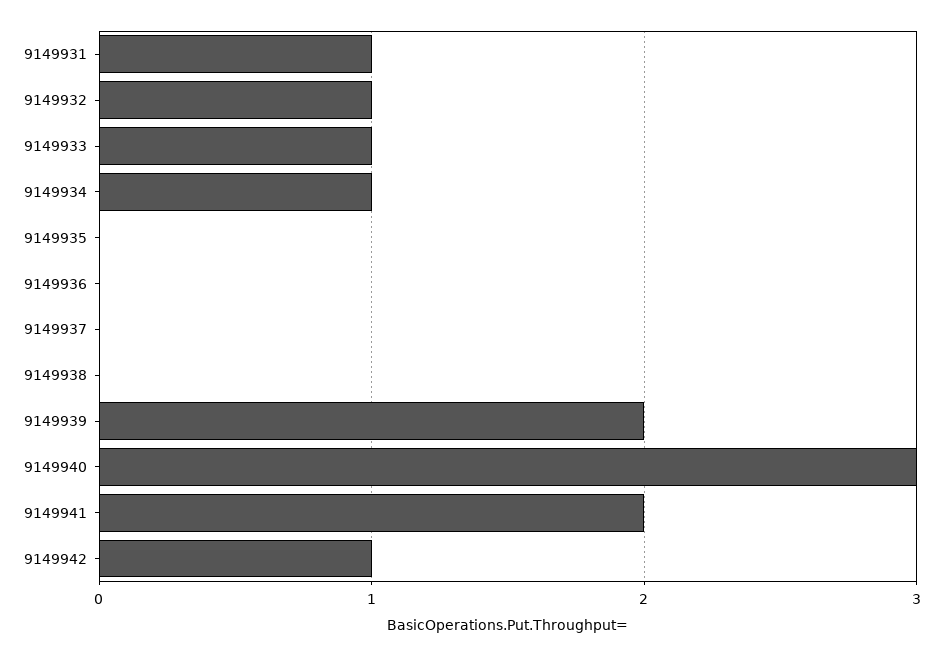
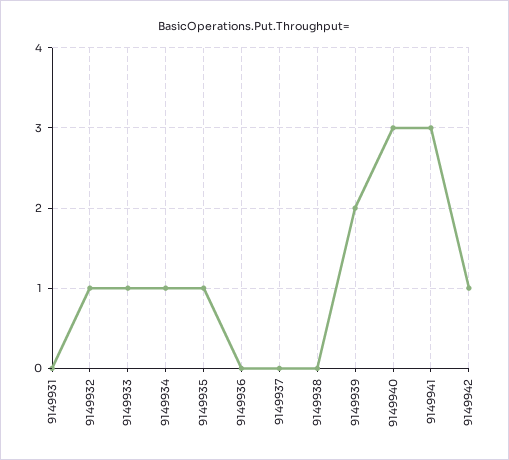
  {
-   "9149931": 1,
+   "9149931": 0,
    "9149932": 1,
    "9149933": 1,
    "9149934": 1,
-   "9149935": 0,
+   "9149935": 1,
    "9149936": 0,
    "9149937": 0,
    "9149938": 0,
    "9149939": 2,
    "9149940": 3,
-   "9149941": 2,
+   "9149941": 3,
    "9149942": 1
  }

